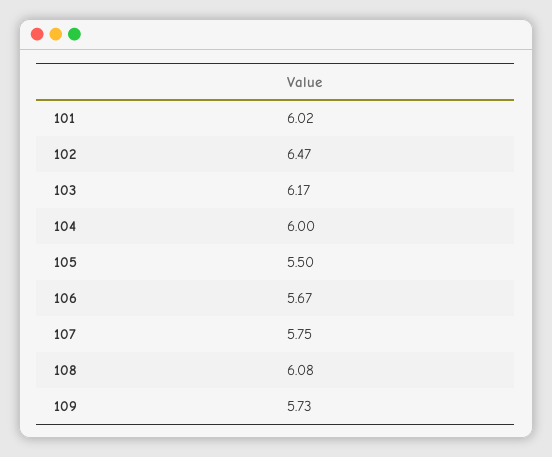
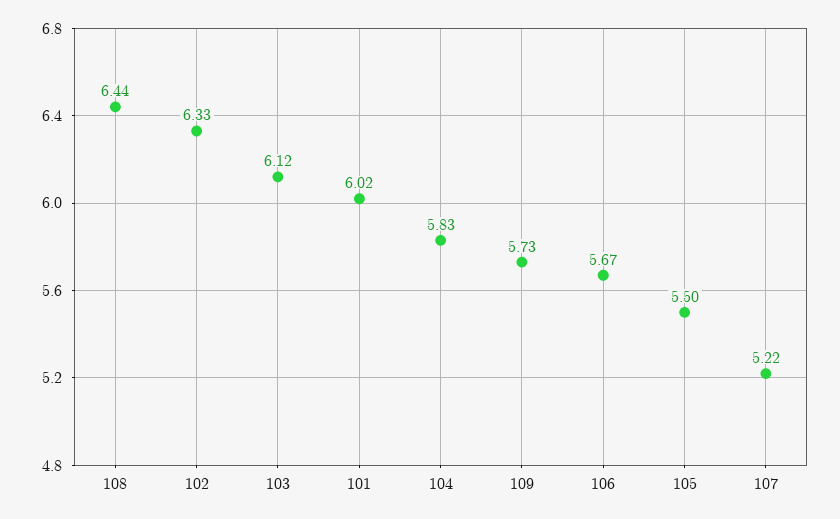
  {
    "101": 6.02,
-   "102": 6.47,
+   "102": 6.33,
-   "103": 6.17,
+   "103": 6.12,
-   "104": 6,
+   "104": 5.83,
    "105": 5.5,
    "106": 5.67,
-   "107": 5.75,
+   "107": 5.22,
-   "108": 6.08,
+   "108": 6.44,
    "109": 5.73
  }

